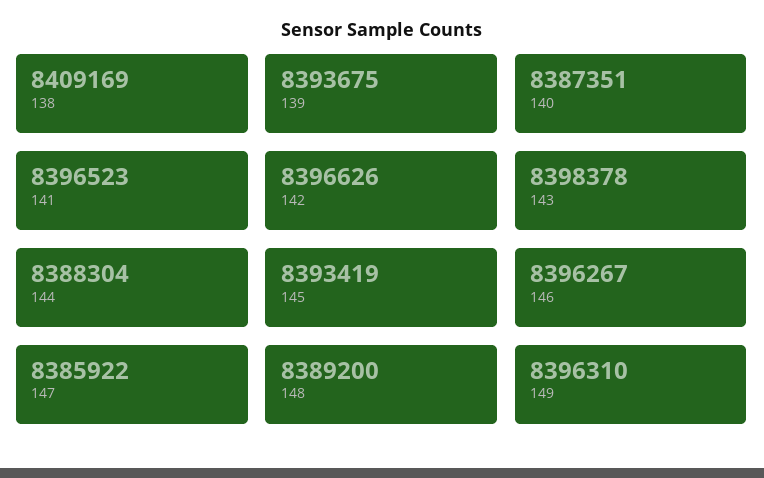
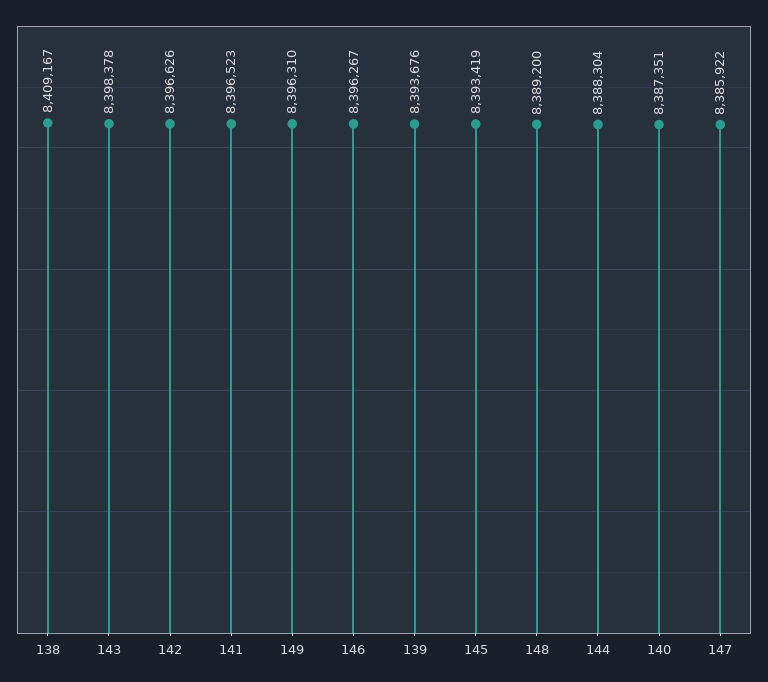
  {
-   "138": 8409169,
+   "138": 8409167,
-   "139": 8393675,
+   "139": 8393676,
    "140": 8387351,
    "141": 8396523,
    "142": 8396626,
    "143": 8398378,
    "144": 8388304,
    "145": 8393419,
    "146": 8396267,
    "147": 8385922,
    "148": 8389200,
    "149": 8396310
  }

